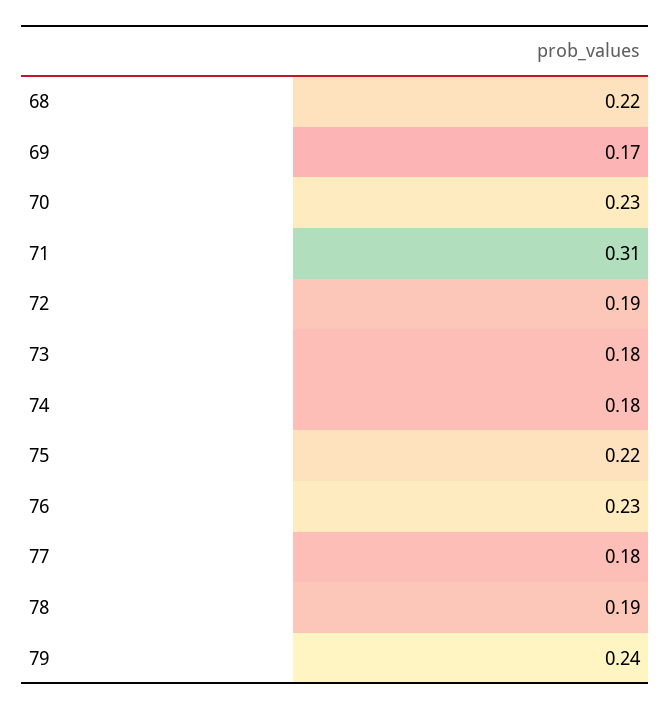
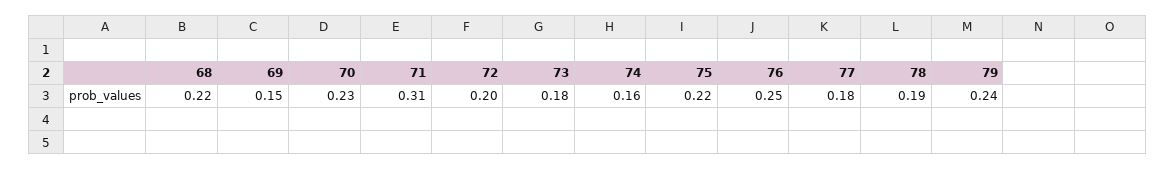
  {
    "68": 0.22,
-   "69": 0.17,
+   "69": 0.15,
    "70": 0.23,
    "71": 0.31,
-   "72": 0.19,
+   "72": 0.2,
    "73": 0.18,
-   "74": 0.18,
+   "74": 0.16,
    "75": 0.22,
-   "76": 0.23,
+   "76": 0.25,
    "77": 0.18,
    "78": 0.19,
    "79": 0.24
  }

